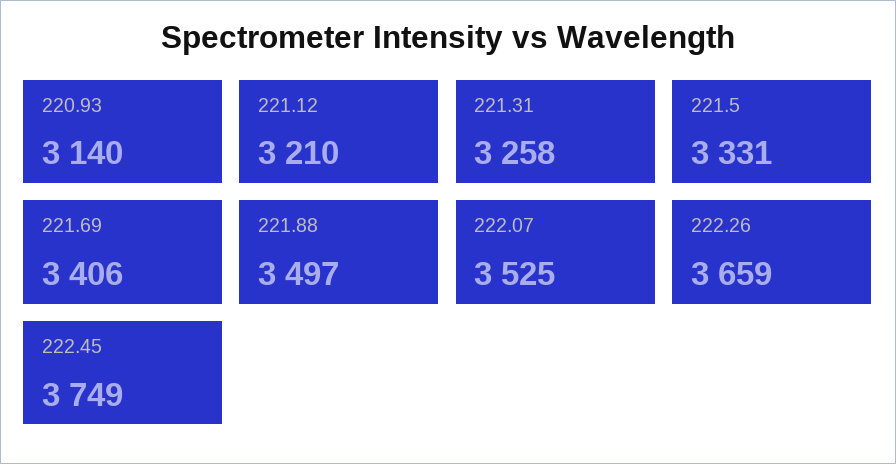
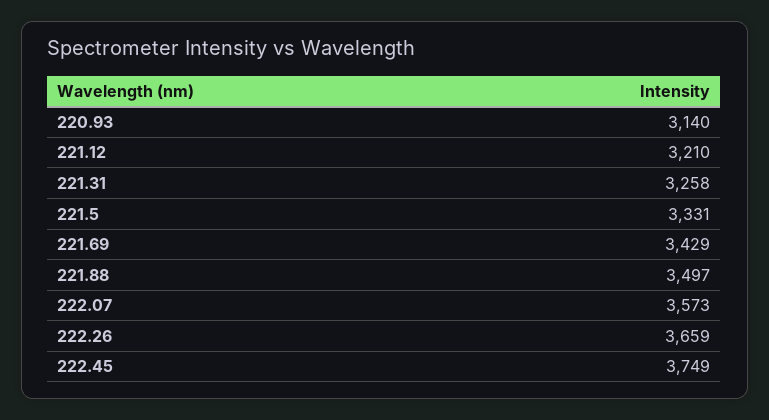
  {
    "220.93": 3140,
    "221.12": 3210,
    "221.31": 3258,
    "221.5": 3331,
-   "221.69": 3406,
+   "221.69": 3429,
    "221.88": 3497,
-   "222.07": 3525,
+   "222.07": 3573,
    "222.26": 3659,
    "222.45": 3749
  }

